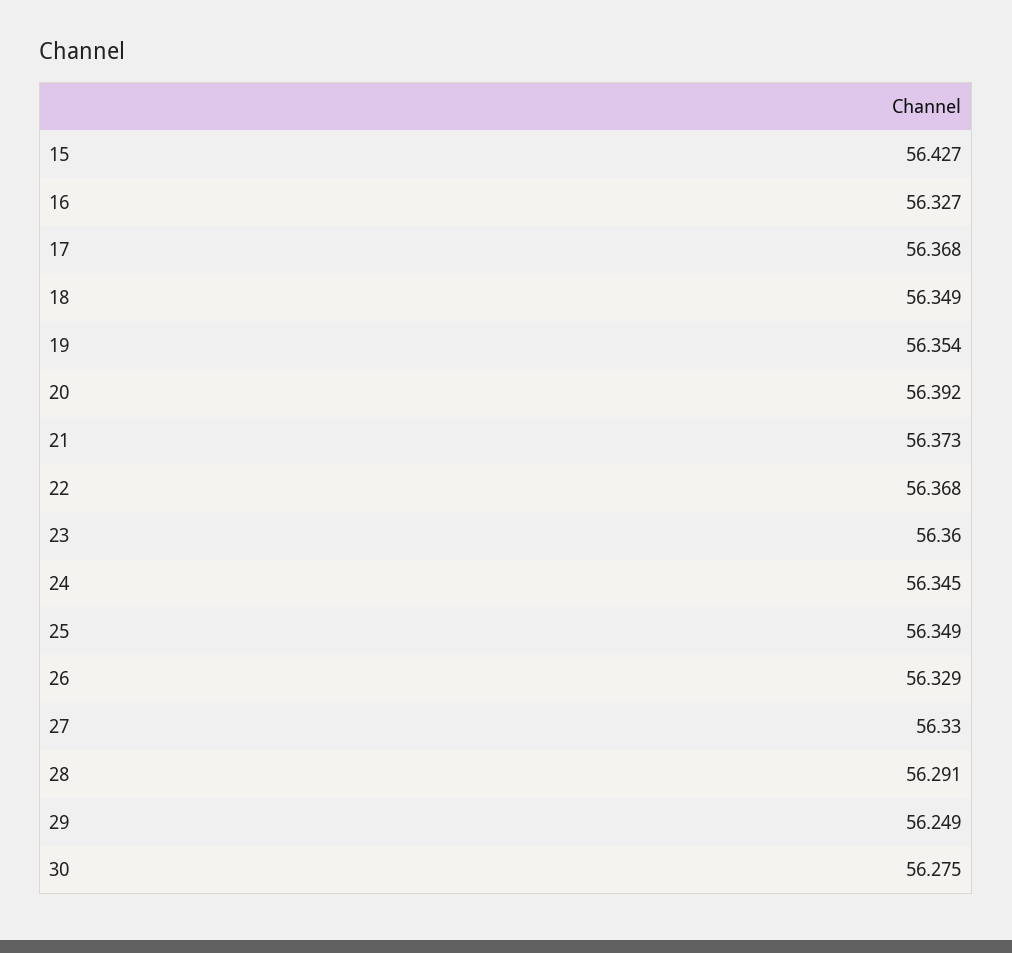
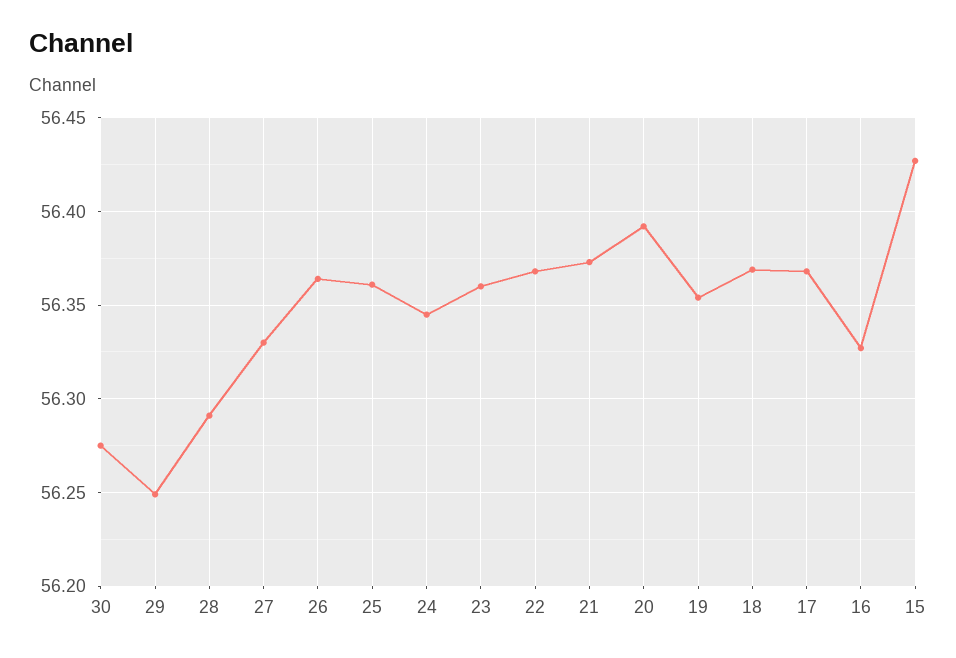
  {
    "15": 56.427,
    "16": 56.327,
    "17": 56.368,
-   "18": 56.349,
+   "18": 56.37,
    "19": 56.354,
    "20": 56.392,
    "21": 56.373,
    "22": 56.368,
    "23": 56.36,
    "24": 56.345,
-   "25": 56.349,
+   "25": 56.36,
-   "26": 56.329,
+   "26": 56.365,
    "27": 56.33,
    "28": 56.291,
    "29": 56.249,
    "30": 56.275
  }

